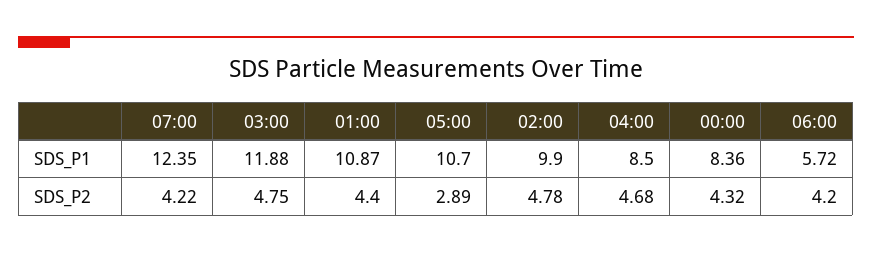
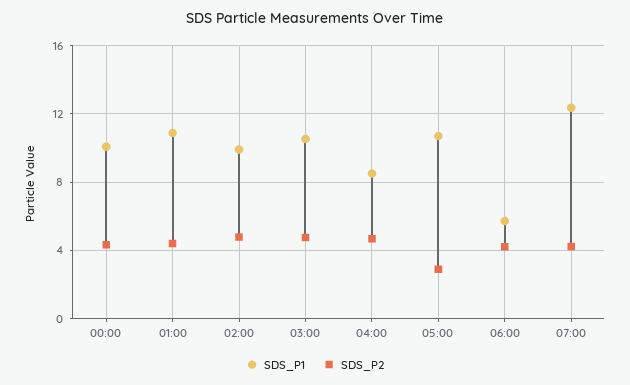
  {
    "SDS_P1": {
      "07:00": 12.35,
-     "03:00": 11.88,
+     "03:00": 10.5,
      "01:00": 10.87,
      "05:00": 10.7,
      "02:00": 9.9,
      "04:00": 8.5,
-     "00:00": 8.36,
+     "00:00": 10,
      "06:00": 5.72
    },
    "SDS_P2": {
      "07:00": 4.22,
      "03:00": 4.75,
      "01:00": 4.4,
      "05:00": 2.89,
      "02:00": 4.78,
      "04:00": 4.68,
      "00:00": 4.32,
      "06:00": 4.2
    }
  }

